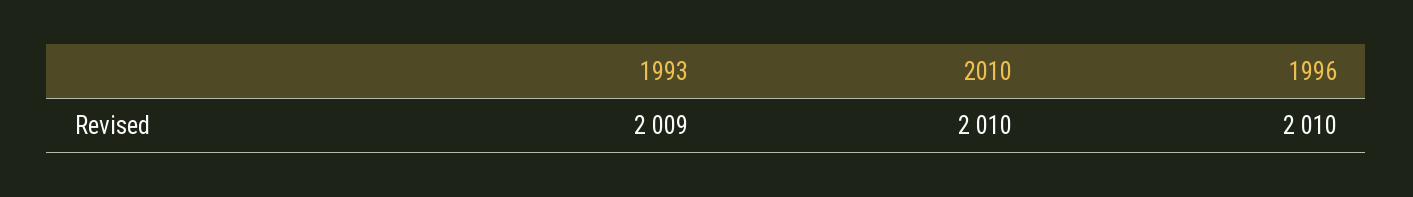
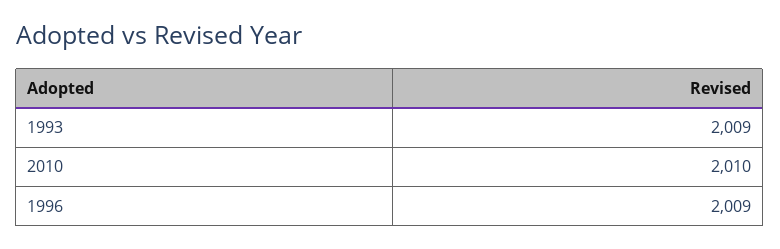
  {
    "1993": 2009,
    "2010": 2010,
-   "1996": 2010
+   "1996": 2009
  }

